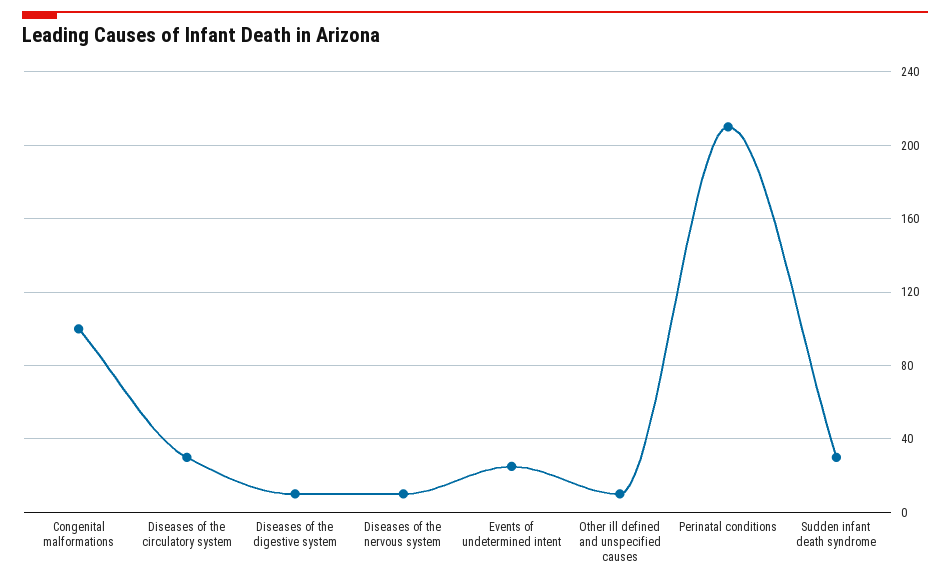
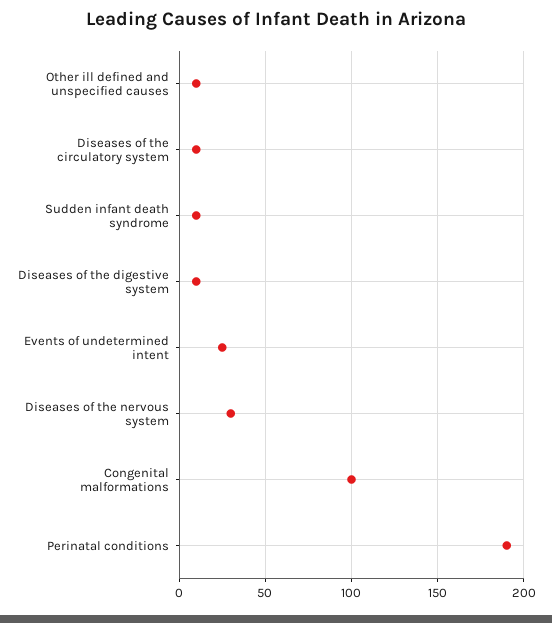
  {
    "Congenital malformations": 100,
-   "Diseases of the circulatory system": 30,
+   "Diseases of the circulatory system": 10,
    "Diseases of the digestive system": 10,
-   "Diseases of the nervous system": 10,
+   "Diseases of the nervous system": 30,
    "Events of undetermined intent": 25,
    "Other ill defined and unspecified causes": 10,
-   "Perinatal conditions": 210,
+   "Perinatal conditions": 190,
-   "Sudden infant death syndrome": 30
+   "Sudden infant death syndrome": 10
  }

